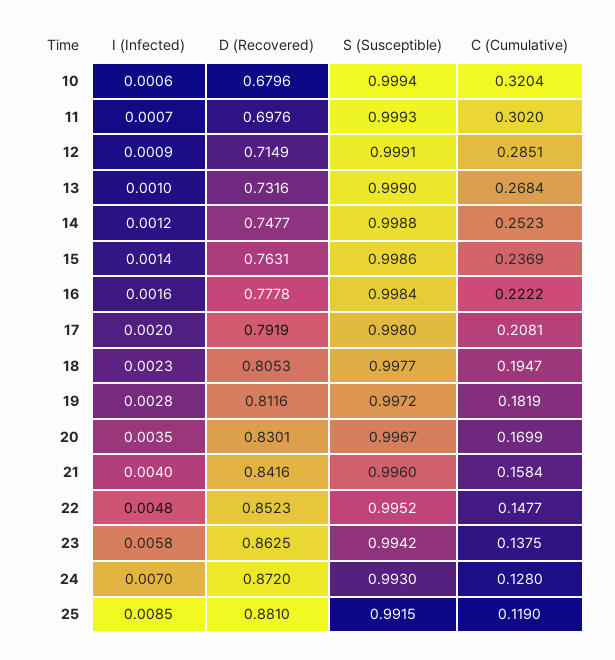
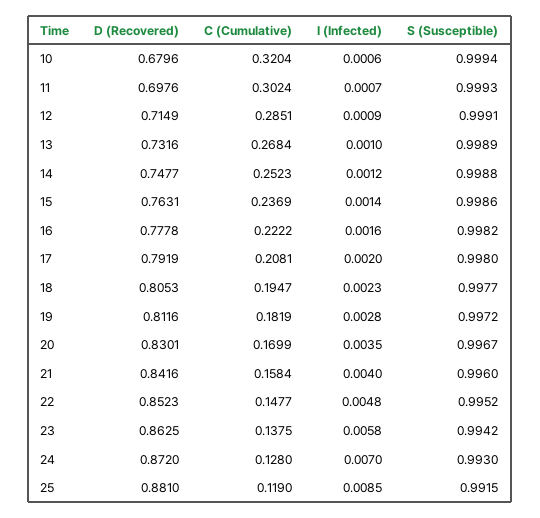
  {
    "I (Infected)": {
      "10": 0.0006,
      "11": 0.0007,
      "12": 0.0009,
      "13": 0.001,
      "14": 0.0012,
      "15": 0.0014,
      "16": 0.0016,
      "17": 0.002,
      "18": 0.0023,
      "19": 0.0028,
      "20": 0.0035,
      "21": 0.004,
      "22": 0.0048,
      "23": 0.0058,
      "24": 0.007,
      "25": 0.0085
    },
    "D (Recovered)": {
      "10": 0.6796,
      "11": 0.6976,
      "12": 0.7149,
      "13": 0.7316,
      "14": 0.7477,
      "15": 0.7631,
      "16": 0.7778,
      "17": 0.7919,
      "18": 0.8053,
      "19": 0.8116,
      "20": 0.8301,
      "21": 0.8416,
      "22": 0.8523,
      "23": 0.8625,
      "24": 0.872,
      "25": 0.881
    },
    "S (Susceptible)": {
      "10": 0.9994,
      "11": 0.9993,
      "12": 0.9991,
-     "13": 0.999,
+     "13": 0.9989,
      "14": 0.9988,
      "15": 0.9986,
-     "16": 0.9984,
+     "16": 0.9982,
      "17": 0.998,
      "18": 0.9977,
      "19": 0.9972,
      "20": 0.9967,
      "21": 0.996,
      "22": 0.9952,
      "23": 0.9942,
      "24": 0.993,
      "25": 0.9915
    },
    "C (Cumulative)": {
      "10": 0.3204,
-     "11": 0.302,
+     "11": 0.3024,
      "12": 0.2851,
      "13": 0.2684,
      "14": 0.2523,
      "15": 0.2369,
      "16": 0.2222,
      "17": 0.2081,
      "18": 0.1947,
      "19": 0.1819,
      "20": 0.1699,
      "21": 0.1584,
      "22": 0.1477,
      "23": 0.1375,
      "24": 0.128,
      "25": 0.119
    }
  }

